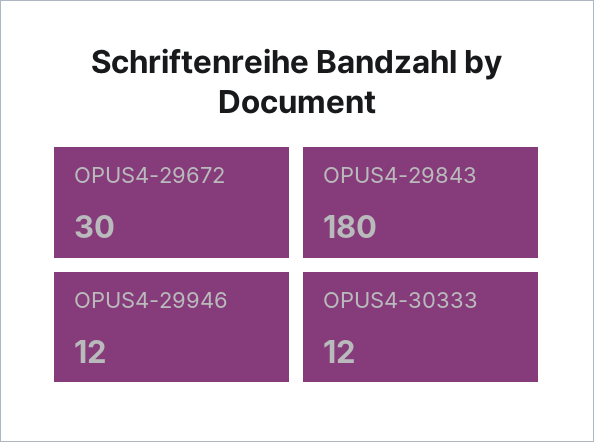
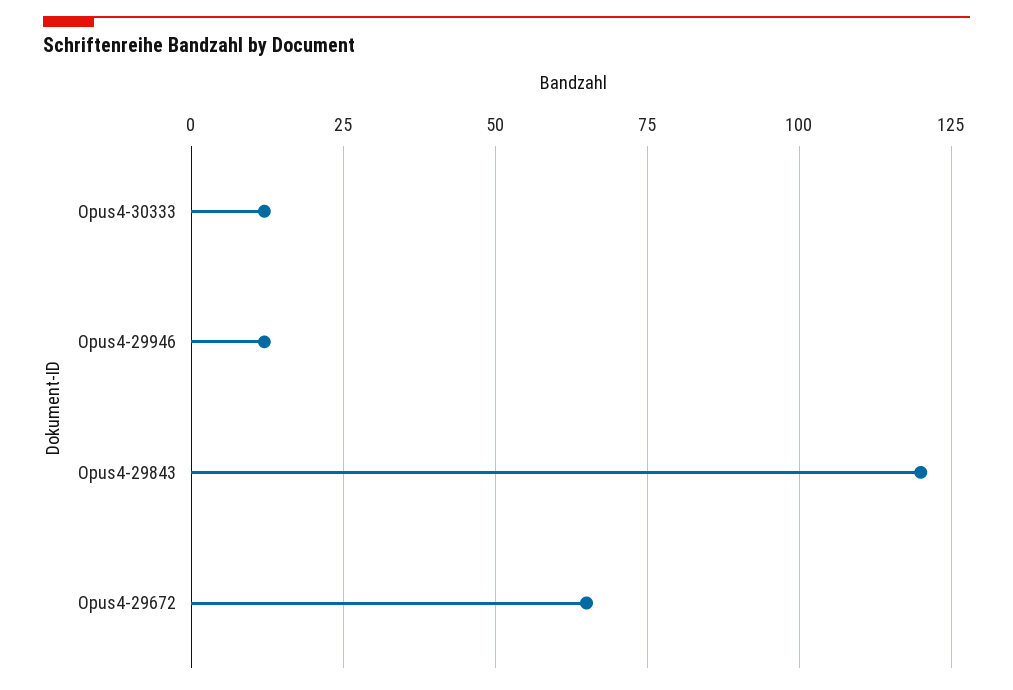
  {
-   "OPUS4-29672": 30,
+   "OPUS4-29672": 65,
-   "OPUS4-29843": 180,
+   "OPUS4-29843": 120,
    "OPUS4-29946": 12,
    "OPUS4-30333": 12
  }

